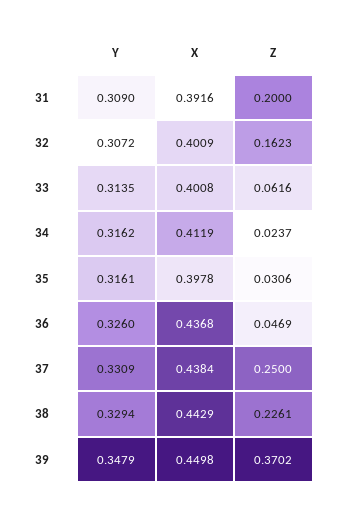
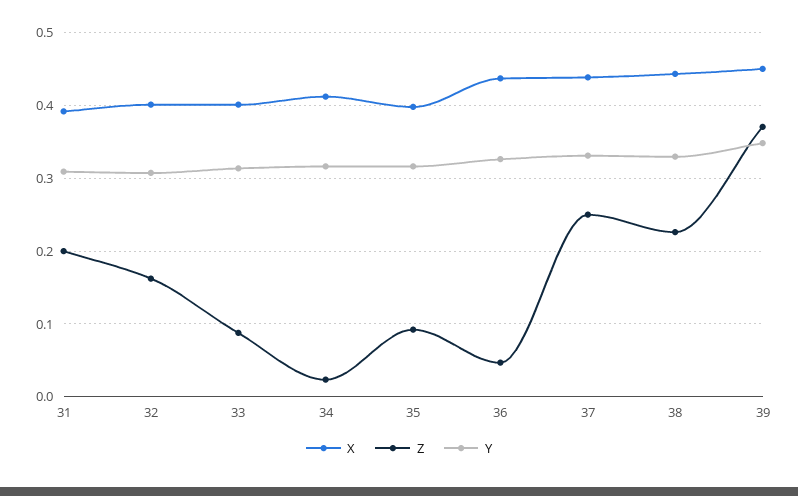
  {
    "Y": {
      "31": 0.309,
      "32": 0.3072,
      "33": 0.3135,
      "34": 0.3162,
      "35": 0.3161,
      "36": 0.326,
      "37": 0.3309,
      "38": 0.3294,
      "39": 0.3479
    },
    "X": {
      "31": 0.3916,
      "32": 0.4009,
      "33": 0.4008,
      "34": 0.4119,
      "35": 0.3978,
      "36": 0.4368,
      "37": 0.4384,
      "38": 0.4429,
      "39": 0.4498
    },
    "Z": {
      "31": 0.2,
      "32": 0.1623,
-     "33": 0.0616,
+     "33": 0.09,
      "34": 0.0237,
-     "35": 0.0306,
+     "35": 0.09,
      "36": 0.0469,
      "37": 0.25,
      "38": 0.2261,
      "39": 0.3702
    }
  }

